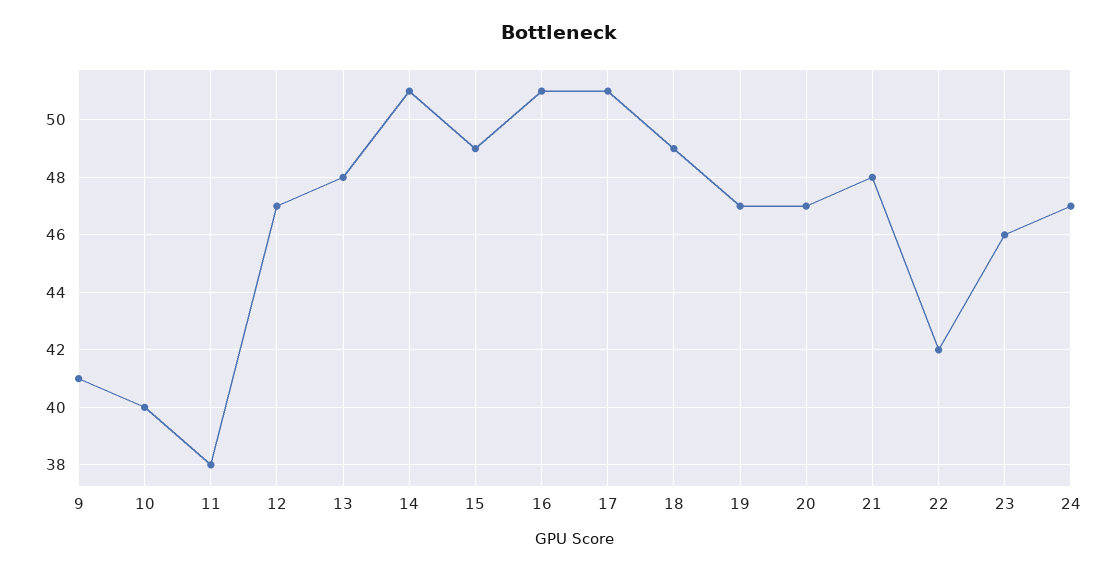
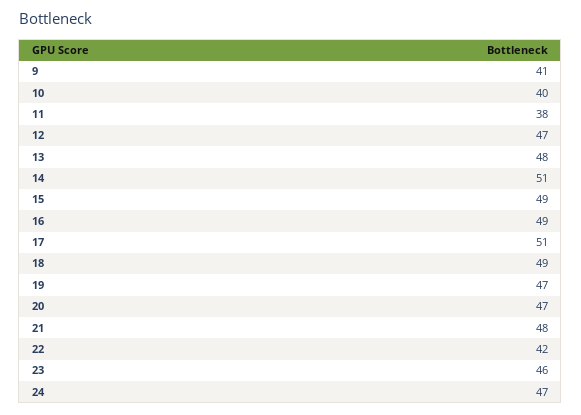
  {
    "9": 41,
    "10": 40,
    "11": 38,
    "12": 47,
    "13": 48,
    "14": 51,
    "15": 49,
-   "16": 51,
+   "16": 49,
    "17": 51,
    "18": 49,
    "19": 47,
    "20": 47,
    "21": 48,
    "22": 42,
    "23": 46,
    "24": 47
  }

